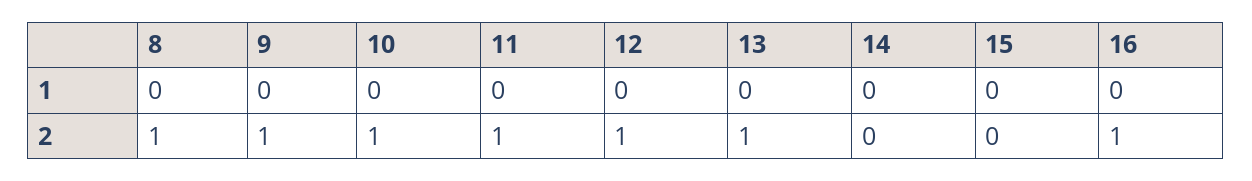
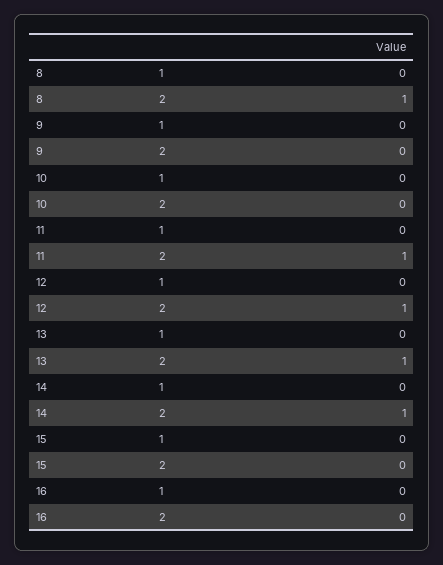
  {
    "8": {
      "1": 0,
      "2": 1
    },
    "9": {
      "1": 0,
-     "2": 1
+     "2": 0
    },
    "10": {
      "1": 0,
-     "2": 1
+     "2": 0
    },
    "11": {
      "1": 0,
      "2": 1
    },
    "12": {
      "1": 0,
      "2": 1
    },
    "13": {
      "1": 0,
      "2": 1
    },
    "14": {
      "1": 0,
-     "2": 0
+     "2": 1
    },
    "15": {
      "1": 0,
      "2": 0
    },
    "16": {
      "1": 0,
-     "2": 1
+     "2": 0
    }
  }

